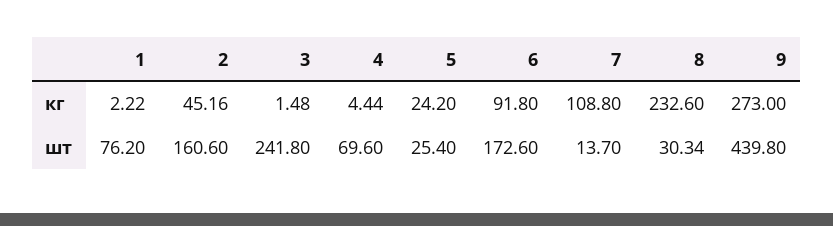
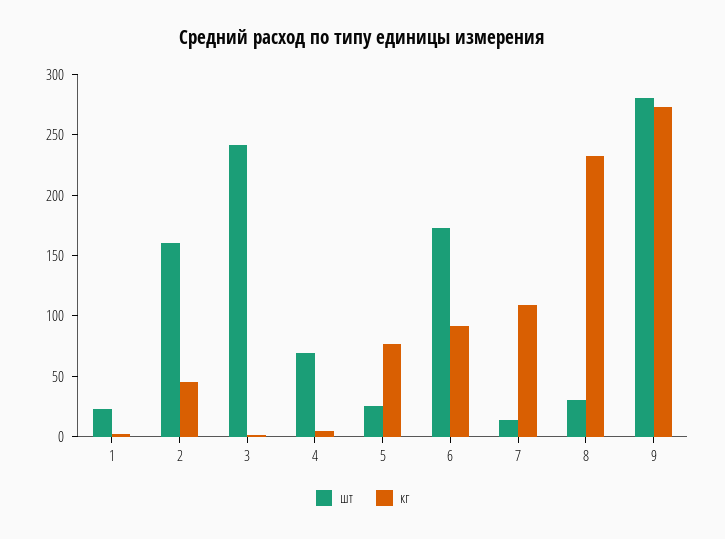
  {
    "кг": {
      "1": 2.22,
      "2": 45.16,
      "3": 1.48,
      "4": 4.44,
-     "5": 24.2,
+     "5": 80,
      "6": 91.8,
      "7": 108.8,
      "8": 232.6,
      "9": 273
    },
    "шт": {
-     "1": 76.2,
+     "1": 20,
      "2": 160.6,
      "3": 241.8,
      "4": 69.6,
      "5": 25.4,
      "6": 172.6,
      "7": 13.7,
      "8": 30.34,
-     "9": 439.8
+     "9": 280
    }
  }

